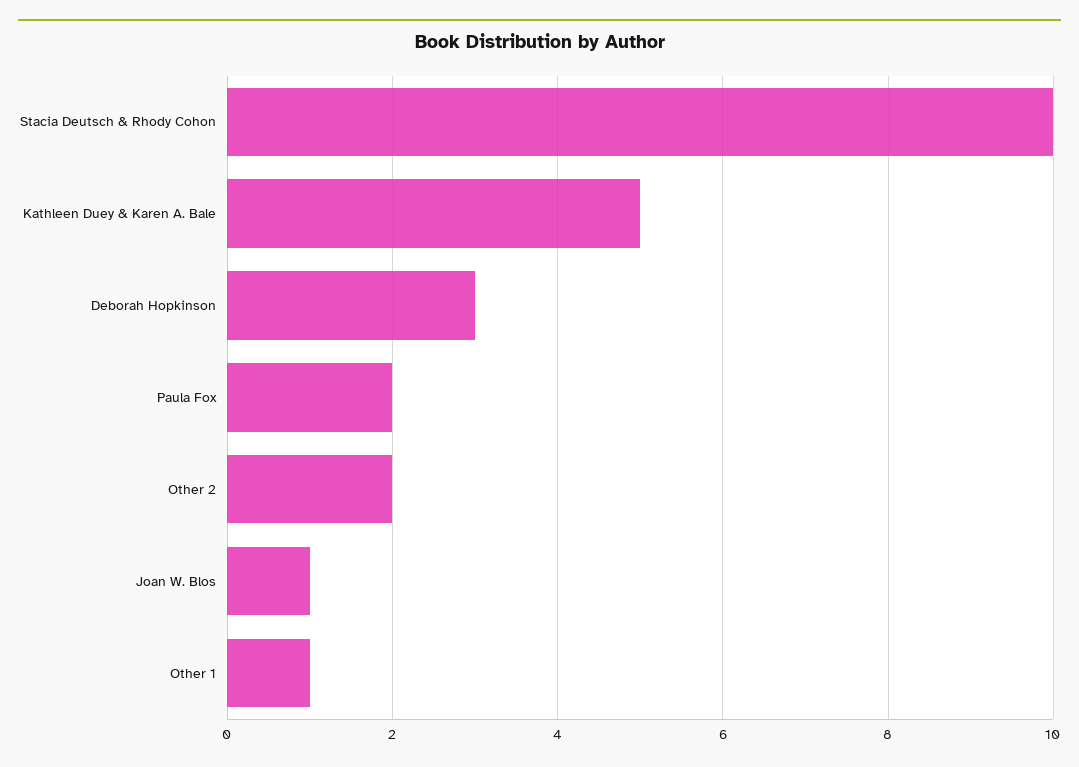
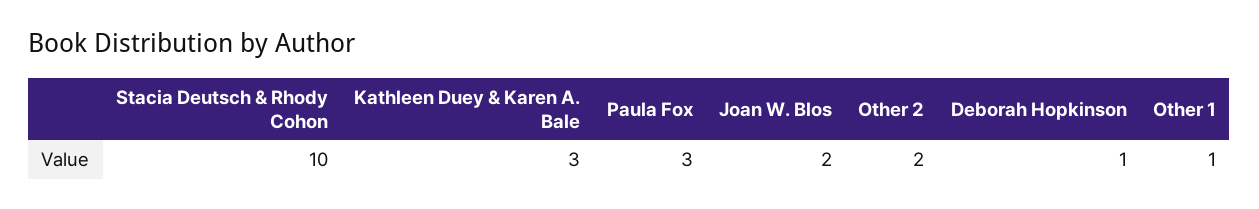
  {
    "Stacia Deutsch & Rhody Cohon": 10,
-   "Kathleen Duey & Karen A. Bale": 5,
+   "Kathleen Duey & Karen A. Bale": 3,
-   "Deborah Hopkinson": 3,
+   "Deborah Hopkinson": 1,
-   "Paula Fox": 2,
+   "Paula Fox": 3,
    "Other 2": 2,
-   "Joan W. Blos": 1,
+   "Joan W. Blos": 2,
    "Other 1": 1
  }

